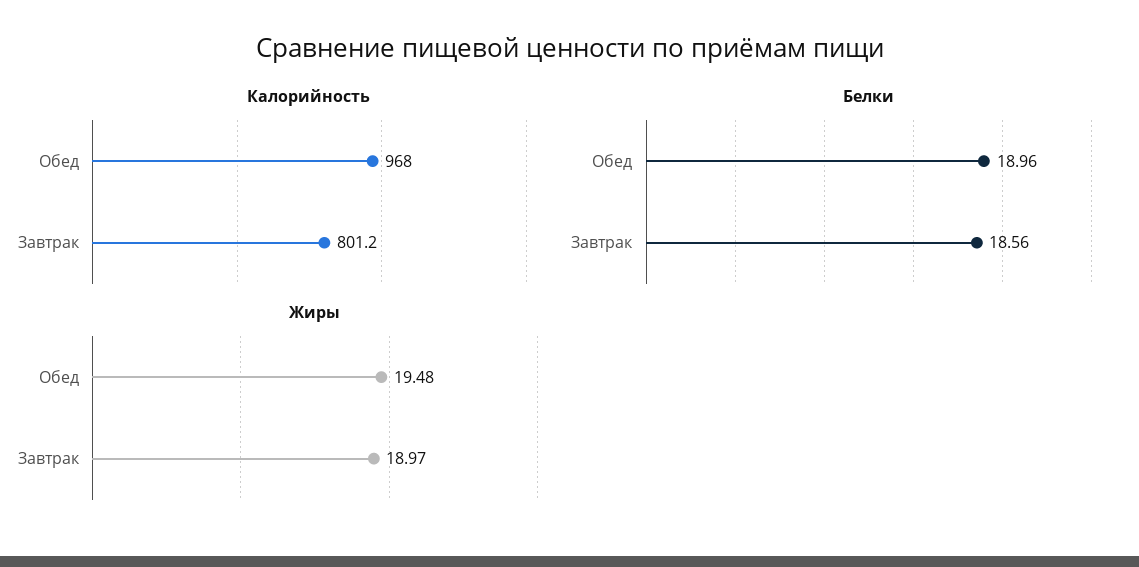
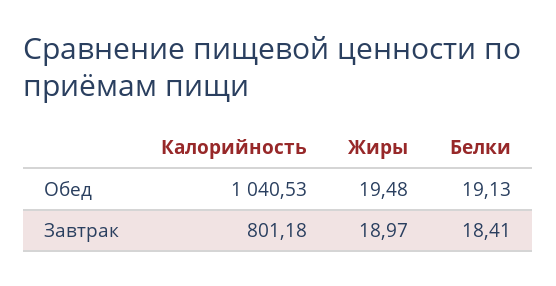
  {
    "Калорийность": {
-     "Обед": 968,
+     "Обед": 1040.53,
      "Завтрак": 801.18
    },
    "Белки": {
-     "Обед": 18.96,
+     "Обед": 19.13,
-     "Завтрак": 18.56
+     "Завтрак": 18.41
    },
    "Жиры": {
      "Обед": 19.48,
      "Завтрак": 18.97
    }
  }

